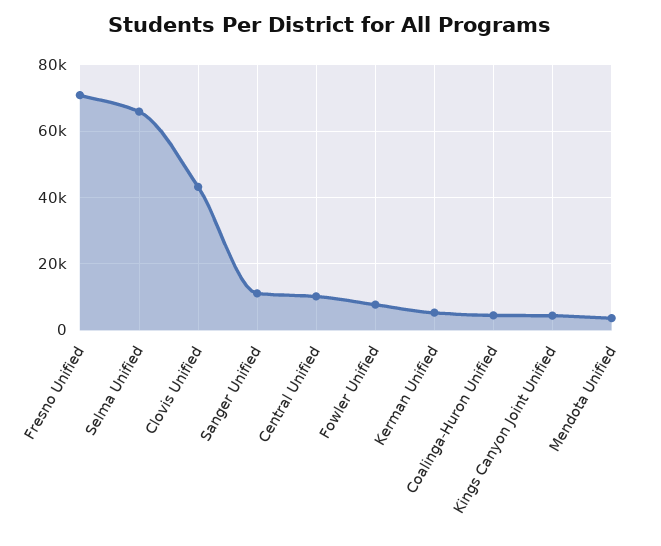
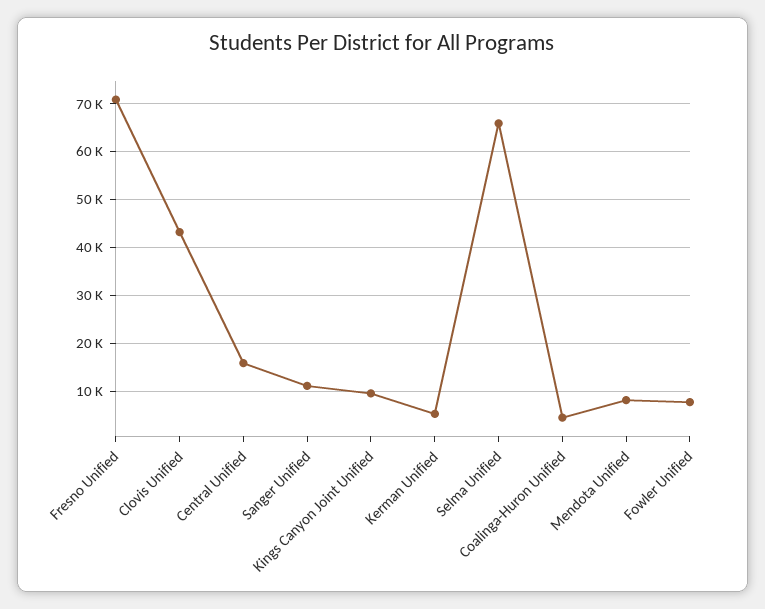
  {
    "Fresno Unified": 70000,
    "Selma Unified": 66000,
    "Clovis Unified": 44000,
    "Sanger Unified": 12000,
-   "Central Unified": 10000,
+   "Central Unified": 16000,
    "Fowler Unified": 8000,
    "Kerman Unified": 6000,
    "Coalinga-Huron Unified": 4000,
-   "Kings Canyon Joint Unified": 4000,
+   "Kings Canyon Joint Unified": 10000,
-   "Mendota Unified": 4000
+   "Mendota Unified": 8000
  }

